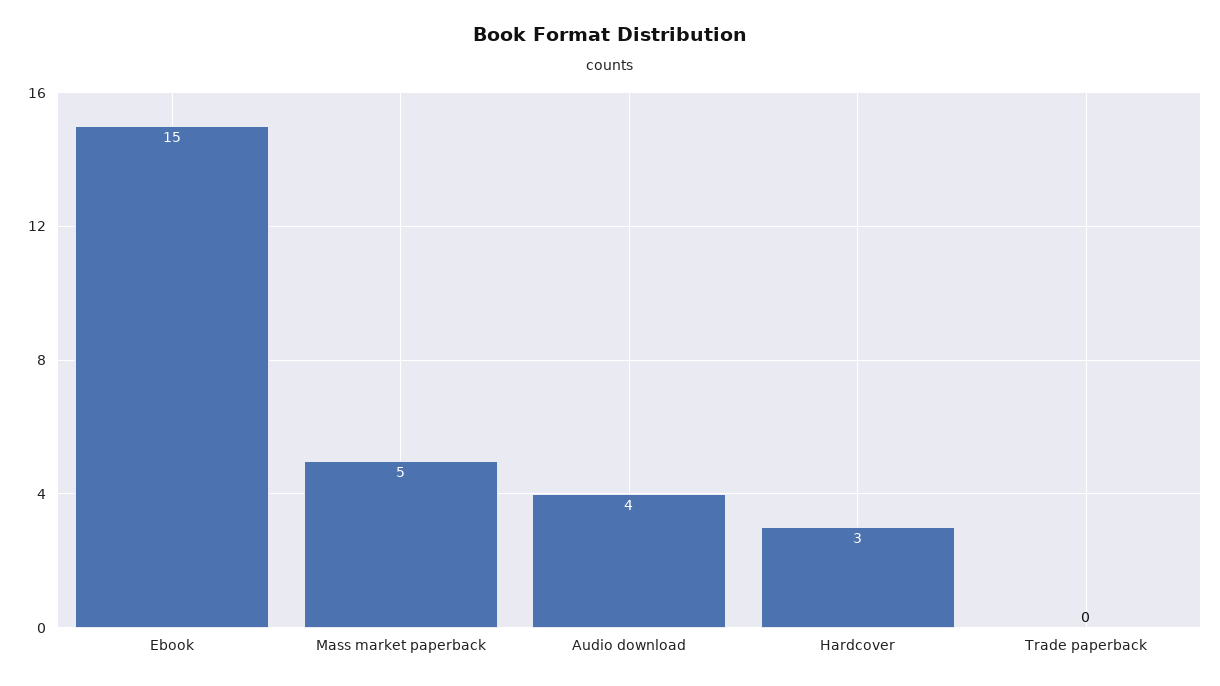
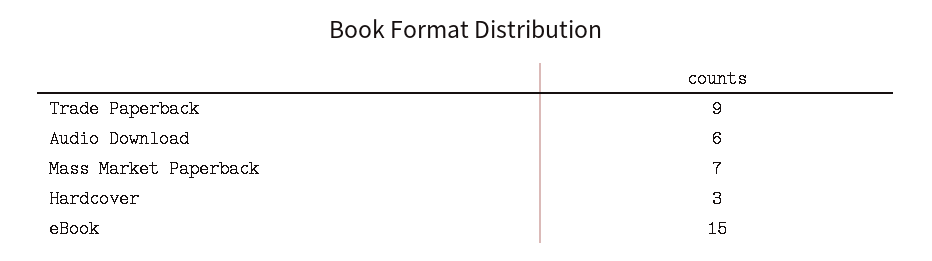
  {
    "Ebook": 15,
-   "Mass market paperback": 5,
+   "Mass market paperback": 7,
-   "Audio download": 4,
+   "Audio download": 6,
    "Hardcover": 3,
-   "Trade paperback": 0
+   "Trade paperback": 9
  }

